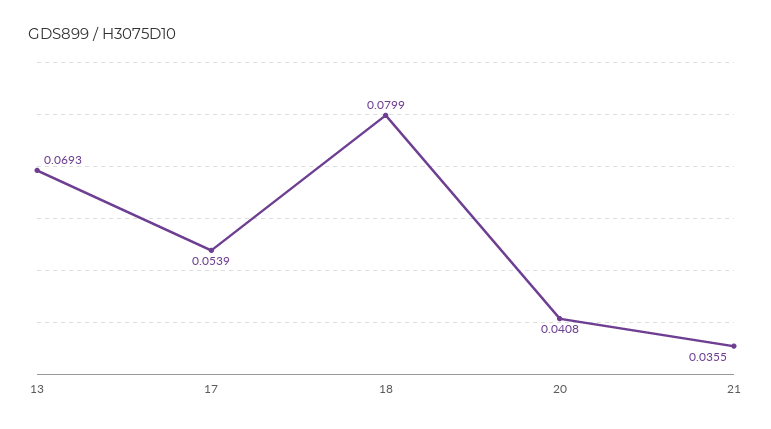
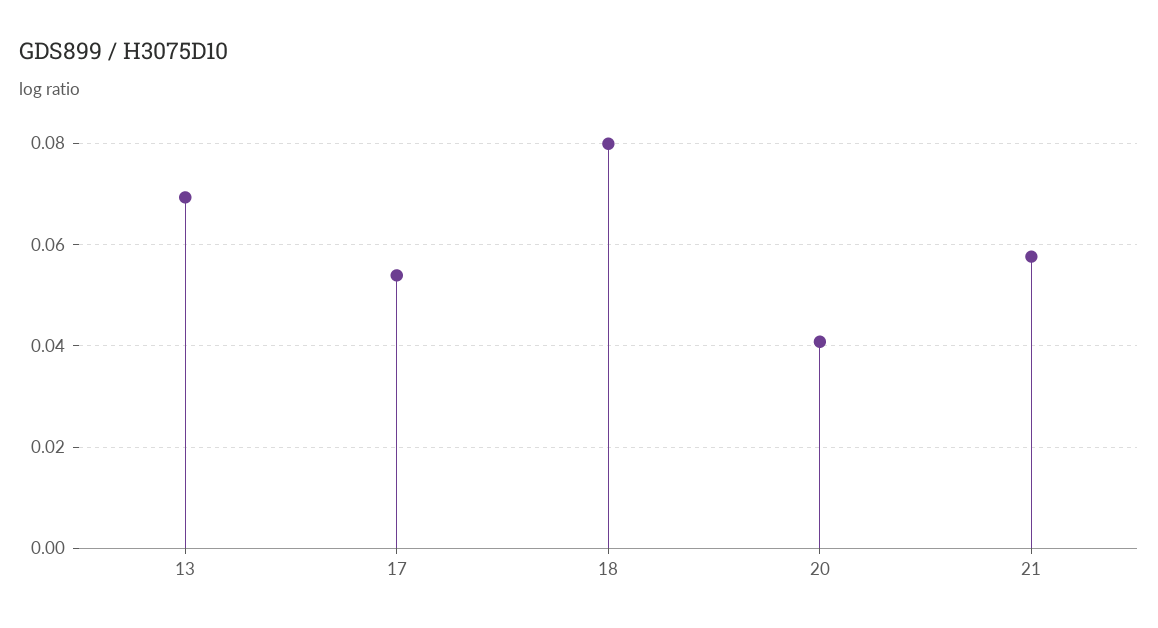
  {
    "13": 0.0693,
    "17": 0.0539,
    "18": 0.0799,
    "20": 0.0408,
-   "21": 0.0355
+   "21": 0.058
  }

